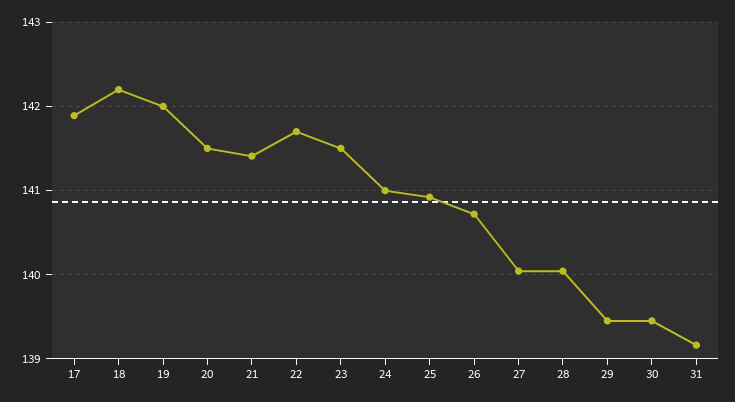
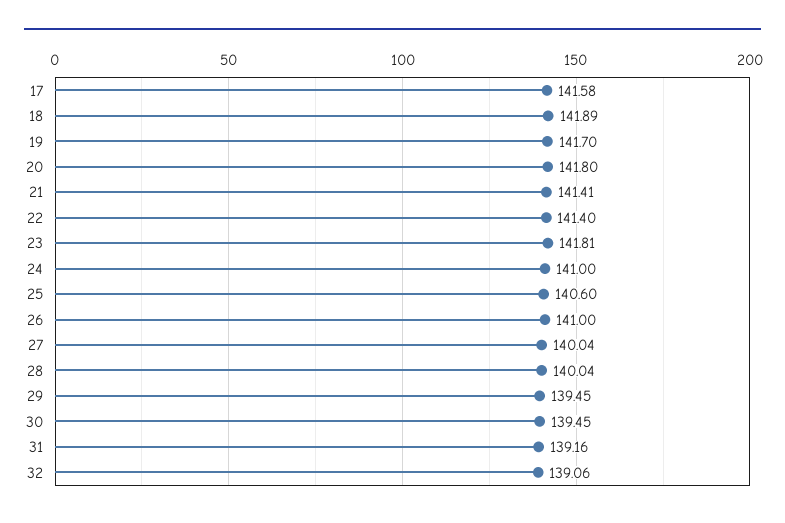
  {
-   "17": 141.9,
+   "17": 141.58,
-   "18": 142.2,
+   "18": 141.89,
-   "19": 142,
+   "19": 141.7,
-   "20": 141.5,
+   "20": 141.8,
    "21": 141.41,
-   "22": 141.7,
+   "22": 141.4,
-   "23": 141.5,
+   "23": 141.81,
    "24": 141,
-   "25": 140.9,
+   "25": 140.6,
-   "26": 140.7,
+   "26": 141,
    "27": 140.04,
    "28": 140.04,
    "29": 139.45,
    "30": 139.45,
-   "31": 139.16
+   "31": 139.16,
+   "32": 139.06
  }

